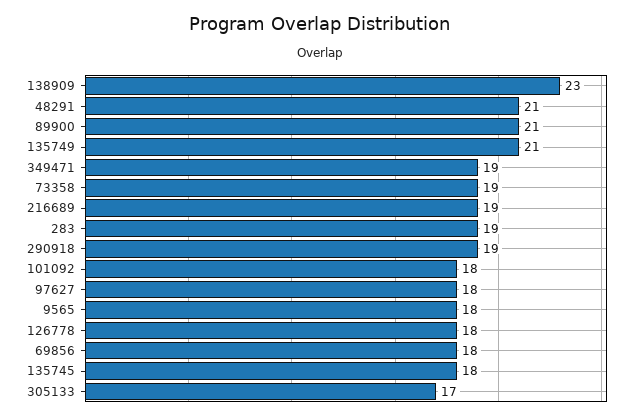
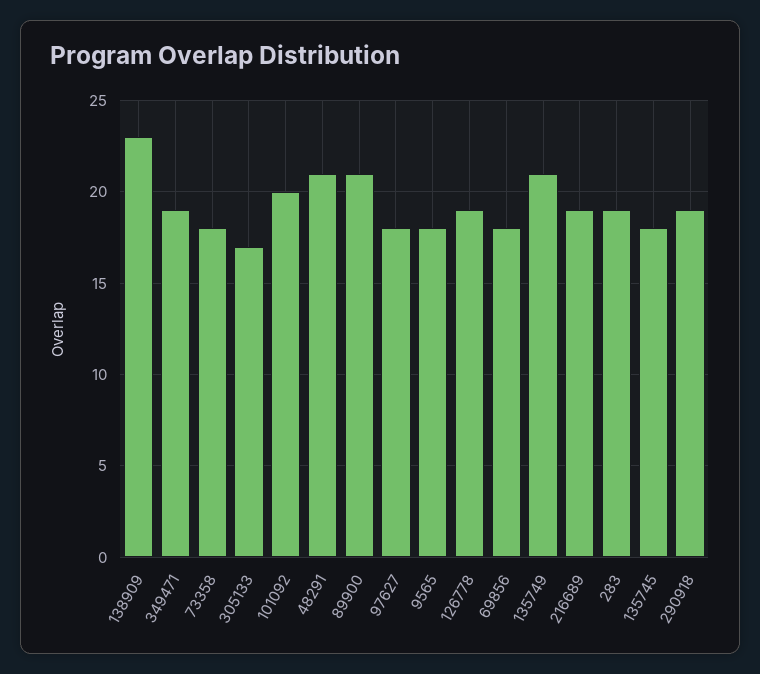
  {
    "138909": 23,
    "48291": 21,
    "89900": 21,
    "135749": 21,
    "349471": 19,
-   "73358": 19,
+   "73358": 18,
    "216689": 19,
    "283": 19,
    "290918": 19,
-   "101092": 18,
+   "101092": 20,
    "97627": 18,
    "9565": 18,
-   "126778": 18,
+   "126778": 19,
    "69856": 18,
    "135745": 18,
    "305133": 17
  }

